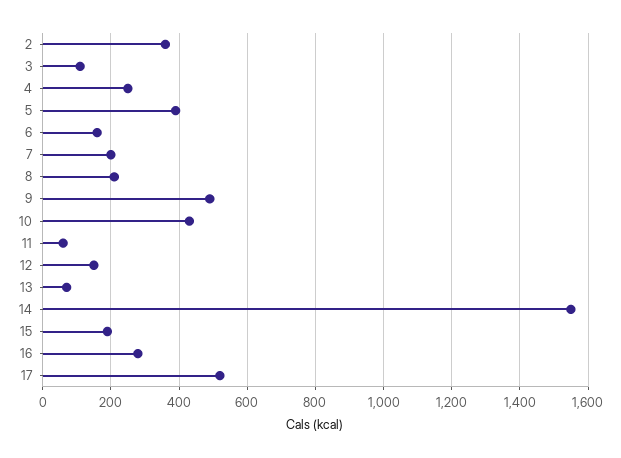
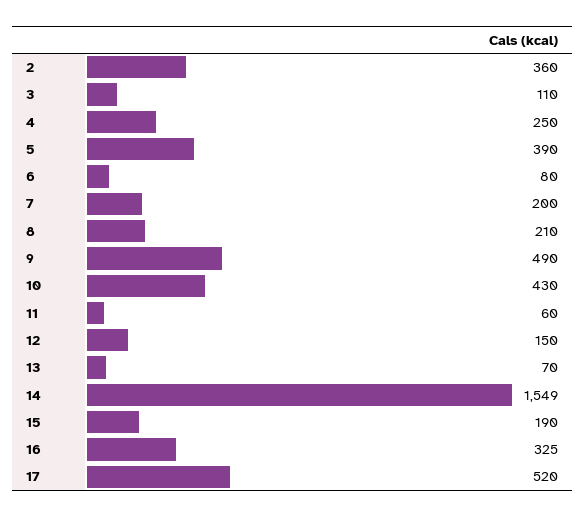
  {
    "2": 360,
    "3": 110,
    "4": 250,
    "5": 390,
-   "6": 160,
+   "6": 80,
    "7": 200,
    "8": 210,
    "9": 490,
    "10": 430,
    "11": 60,
    "12": 150,
    "13": 70,
    "14": 1549,
    "15": 190,
-   "16": 280,
+   "16": 325,
    "17": 520
  }

